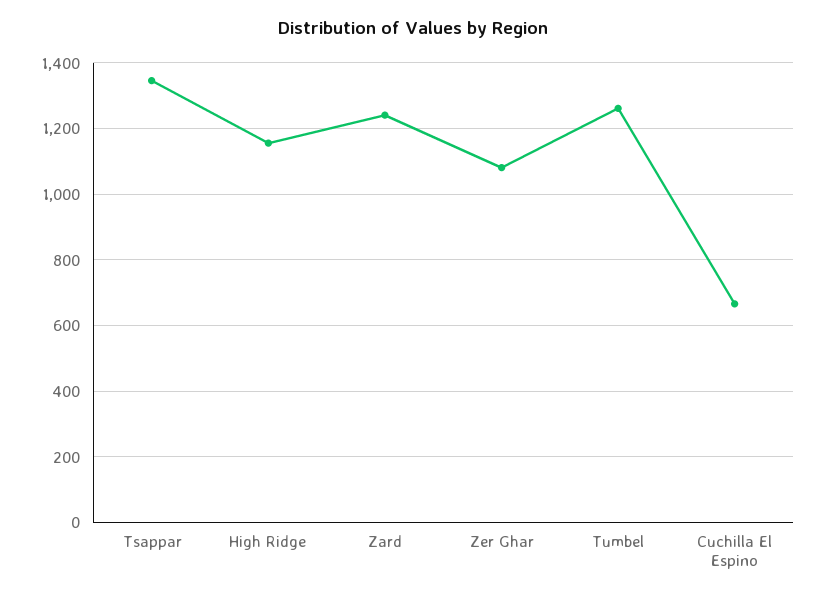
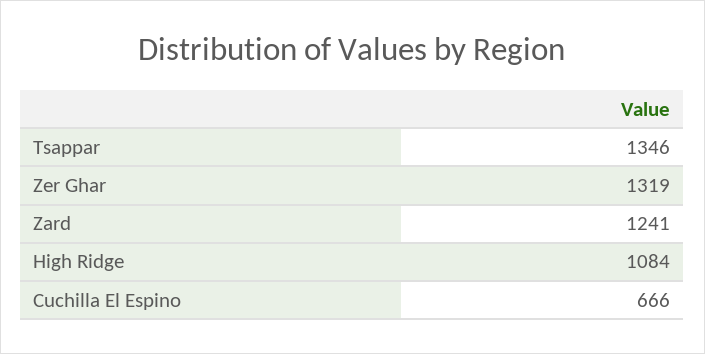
  {
    "Tsappar": 1346,
-   "High Ridge": 1160,
+   "High Ridge": 1084,
    "Zard": 1241,
-   "Zer Ghar": 1080,
+   "Zer Ghar": 1319,
-   "Tumbel": 1260,
    "Cuchilla El Espino": 666
  }

